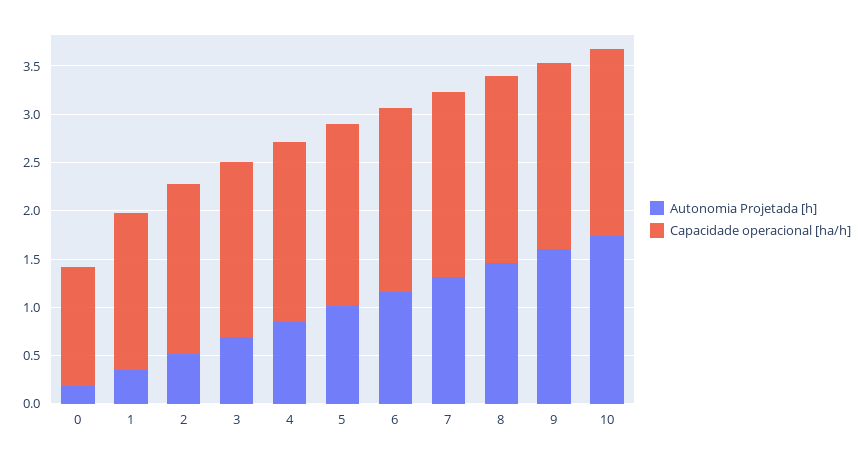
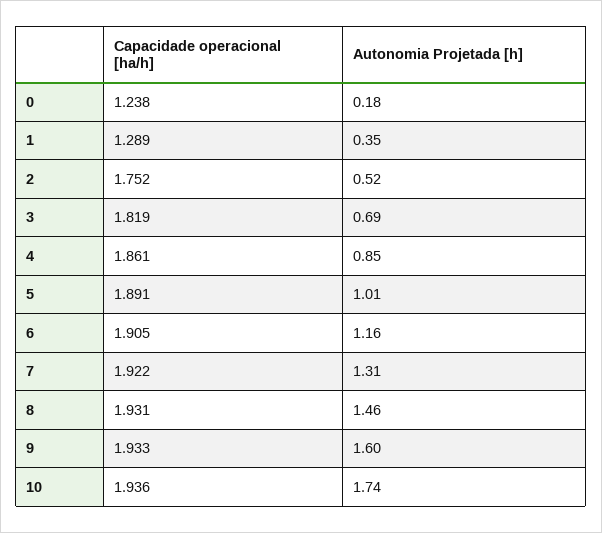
  {
    "Autonomia Projetada [h]": {
      "0": 0.18,
      "1": 0.35,
      "2": 0.52,
      "3": 0.69,
      "4": 0.85,
      "5": 1.01,
      "6": 1.16,
      "7": 1.31,
      "8": 1.46,
      "9": 1.6,
      "10": 1.74
    },
    "Capacidade operacional [ha/h]": {
      "0": 1.238,
-     "1": 1.6,
+     "1": 1.289,
      "2": 1.752,
      "3": 1.819,
      "4": 1.861,
      "5": 1.891,
      "6": 1.905,
      "7": 1.922,
      "8": 1.931,
      "9": 1.933,
      "10": 1.936
    }
  }

